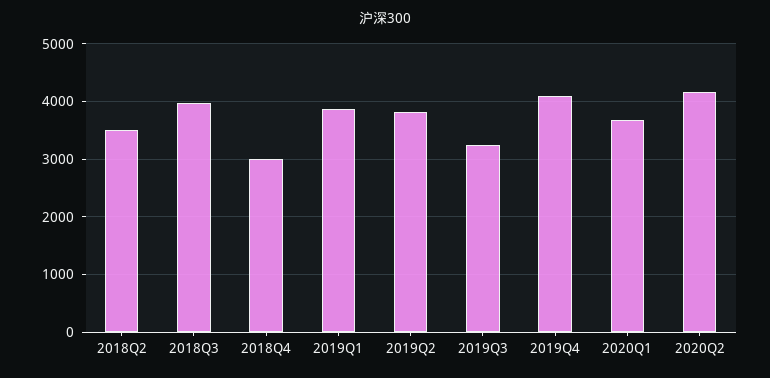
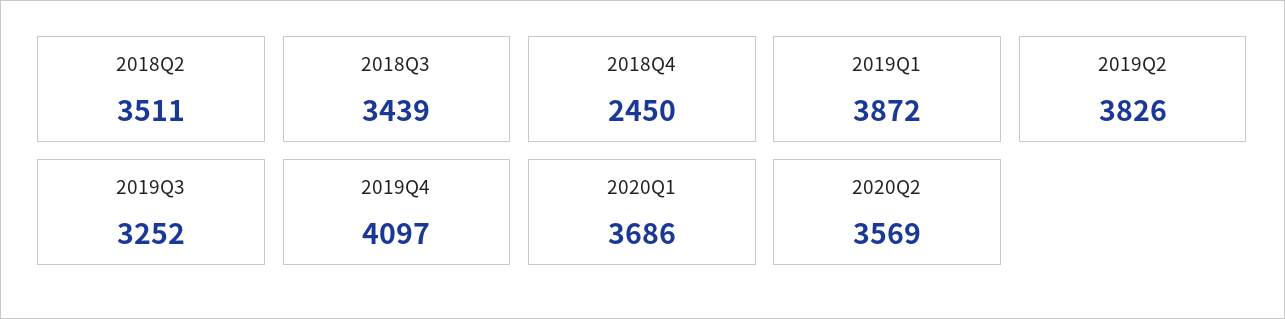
  {
    "2018Q2": 3511,
-   "2018Q3": 4000,
+   "2018Q3": 3439,
-   "2018Q4": 3000,
+   "2018Q4": 2450,
    "2019Q1": 3872,
    "2019Q2": 3826,
    "2019Q3": 3252,
    "2019Q4": 4097,
    "2020Q1": 3686,
-   "2020Q2": 4200
+   "2020Q2": 3569
  }

